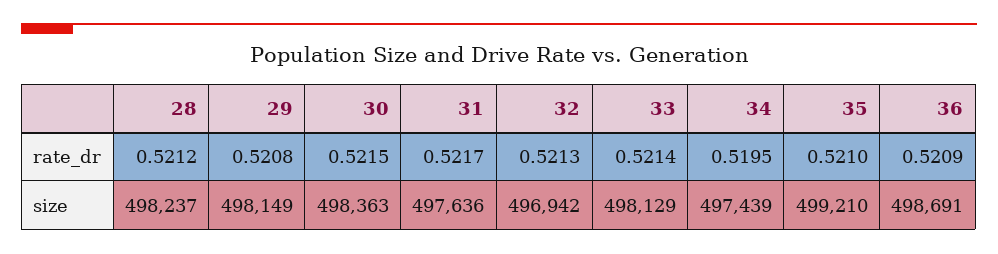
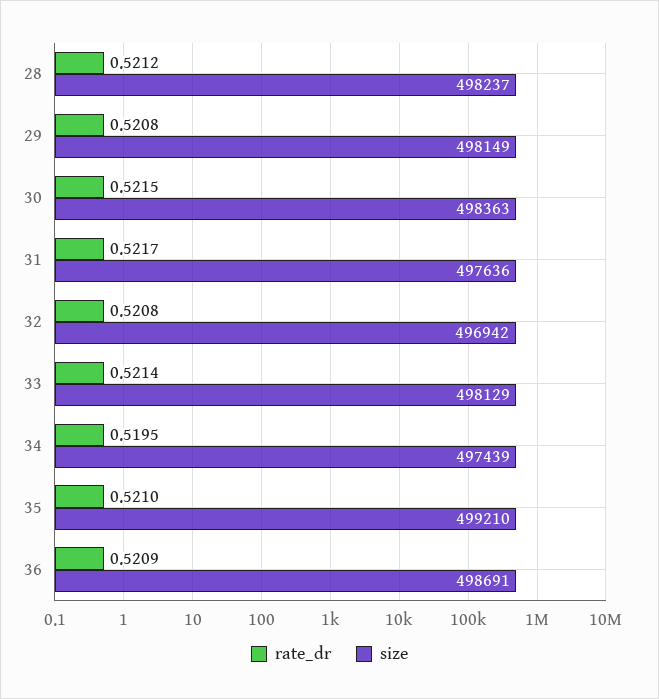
  {
    "rate_dr": {
      "28": 0.5212,
      "29": 0.5208,
      "30": 0.5215,
      "31": 0.5217,
-     "32": 0.5213,
+     "32": 0.5208,
      "33": 0.5214,
      "34": 0.5195,
      "35": 0.521,
      "36": 0.5209
    },
    "size": {
      "28": 498237,
      "29": 498149,
      "30": 498363,
      "31": 497636,
      "32": 496942,
      "33": 498129,
      "34": 497439,
      "35": 499210,
      "36": 498691
    }
  }

